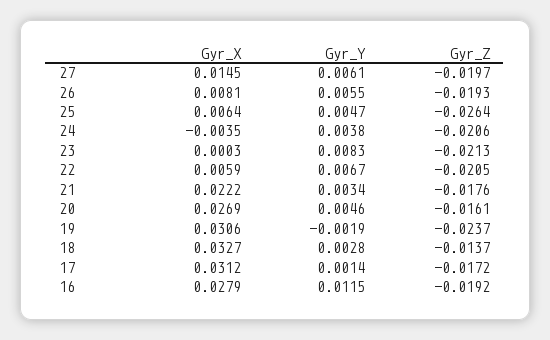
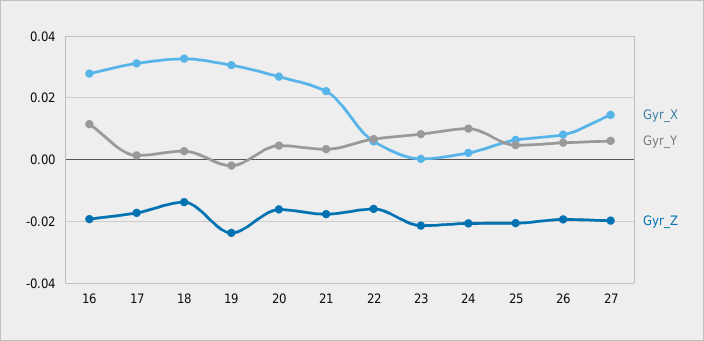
  {
    "Gyr_X": {
      "27": 0.0145,
      "26": 0.0081,
      "25": 0.0064,
-     "24": -0.0035,
+     "24": 0.002,
      "23": 0.0003,
      "22": 0.0059,
      "21": 0.0222,
      "20": 0.0269,
      "19": 0.0306,
      "18": 0.0327,
      "17": 0.0312,
      "16": 0.0279
    },
    "Gyr_Y": {
      "27": 0.0061,
      "26": 0.0055,
      "25": 0.0047,
-     "24": 0.0038,
+     "24": 0.01,
      "23": 0.0083,
      "22": 0.0067,
      "21": 0.0034,
      "20": 0.0046,
      "19": -0.0019,
      "18": 0.0028,
      "17": 0.0014,
      "16": 0.0115
    },
    "Gyr_Z": {
      "27": -0.0197,
      "26": -0.0193,
-     "25": -0.0264,
+     "25": -0.02,
      "24": -0.0206,
      "23": -0.0213,
-     "22": -0.0205,
+     "22": -0.016,
      "21": -0.0176,
      "20": -0.0161,
      "19": -0.0237,
      "18": -0.0137,
      "17": -0.0172,
      "16": -0.0192
    }
  }

